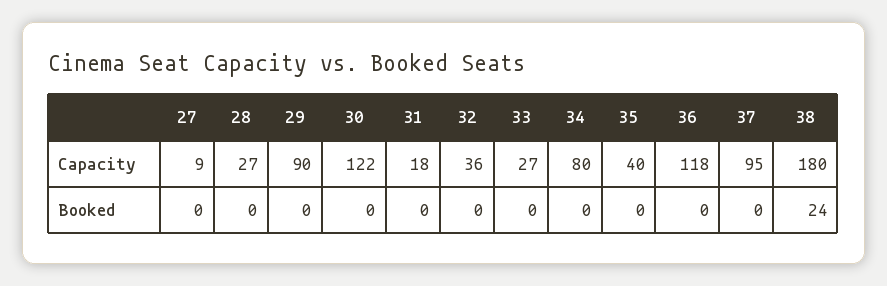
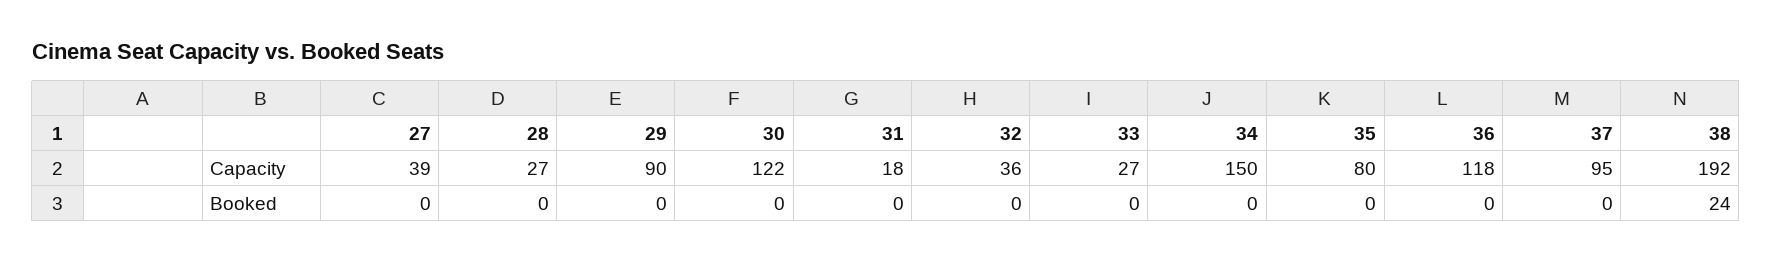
  {
    "27": {
-     "Capacity": 9,
+     "Capacity": 39,
      "Booked": 0
    },
    "28": {
      "Capacity": 27,
      "Booked": 0
    },
    "29": {
      "Capacity": 90,
      "Booked": 0
    },
    "30": {
      "Capacity": 122,
      "Booked": 0
    },
    "31": {
      "Capacity": 18,
      "Booked": 0
    },
    "32": {
      "Capacity": 36,
      "Booked": 0
    },
    "33": {
      "Capacity": 27,
      "Booked": 0
    },
    "34": {
-     "Capacity": 80,
+     "Capacity": 150,
      "Booked": 0
    },
    "35": {
-     "Capacity": 40,
+     "Capacity": 80,
      "Booked": 0
    },
    "36": {
      "Capacity": 118,
      "Booked": 0
    },
    "37": {
      "Capacity": 95,
      "Booked": 0
    },
    "38": {
-     "Capacity": 180,
+     "Capacity": 192,
      "Booked": 24
    }
  }

